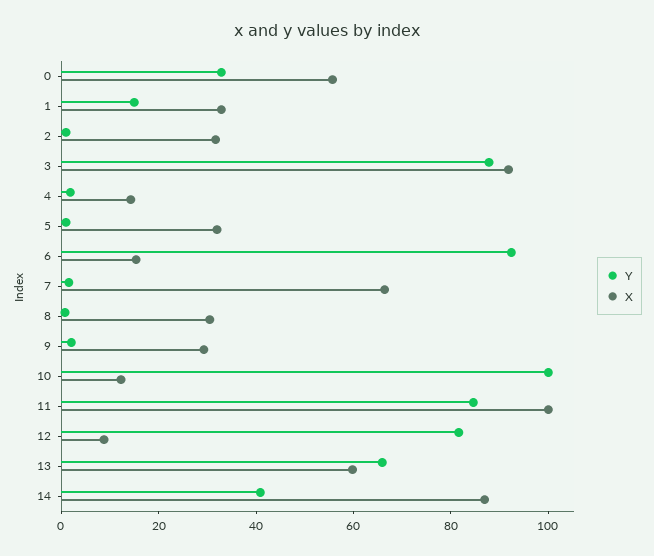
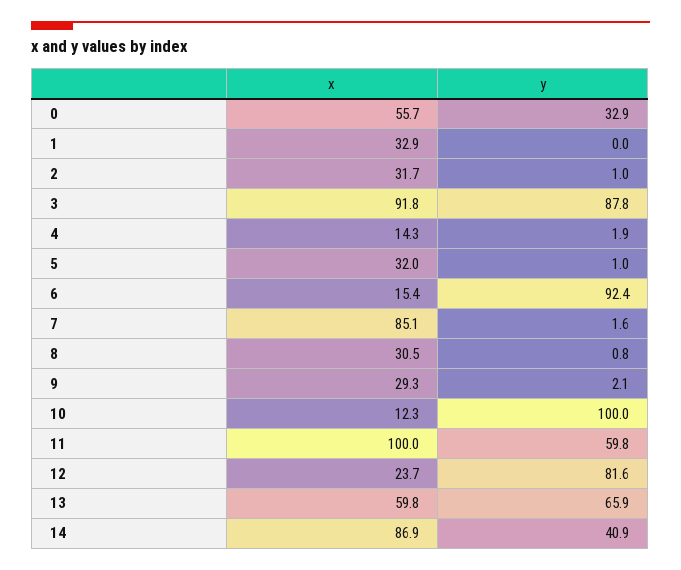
  {
    "Y": {
      "0": 32.9,
-     "1": 15,
+     "1": 0,
      "2": 1,
      "3": 87.8,
      "4": 1.9,
      "5": 1,
      "6": 92.4,
      "7": 1.6,
      "8": 0.8,
      "9": 2.1,
      "10": 100,
-     "11": 85,
+     "11": 59.8,
      "12": 81.6,
      "13": 65.9,
      "14": 40.9
    },
    "X": {
      "0": 55.7,
      "1": 32.9,
      "2": 31.7,
      "3": 91.8,
      "4": 14.3,
      "5": 32,
      "6": 15.4,
-     "7": 65,
+     "7": 85.1,
      "8": 30.5,
      "9": 29.3,
      "10": 12.3,
      "11": 100,
-     "12": 10,
+     "12": 23.7,
      "13": 59.8,
      "14": 86.9
    }
  }

